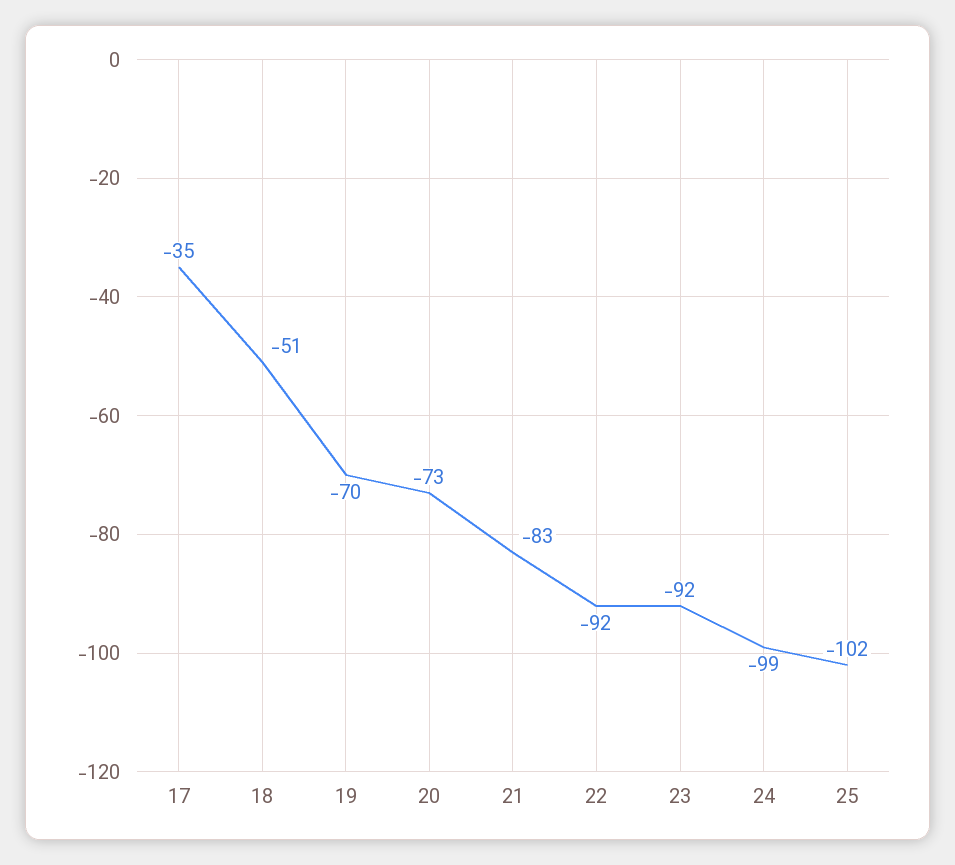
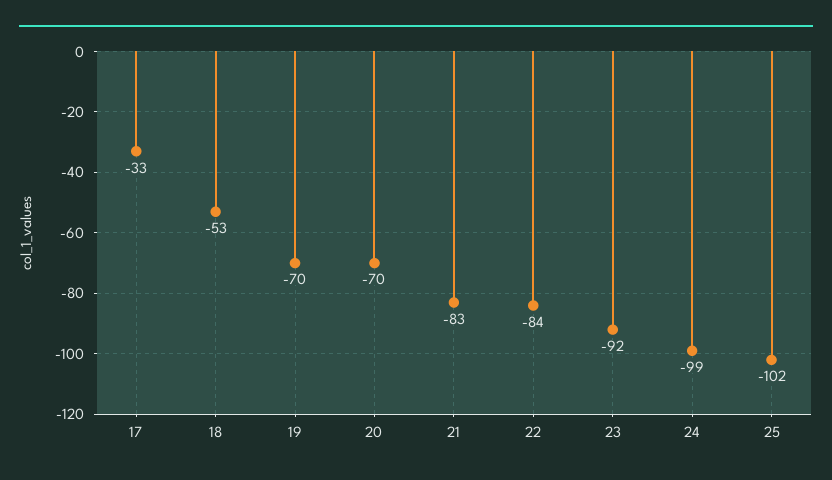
  {
-   "17": -35,
+   "17": -33,
-   "18": -51,
+   "18": -53,
    "19": -70,
-   "20": -73,
+   "20": -70,
    "21": -83,
-   "22": -92,
+   "22": -84,
    "23": -92,
    "24": -99,
    "25": -102
  }

